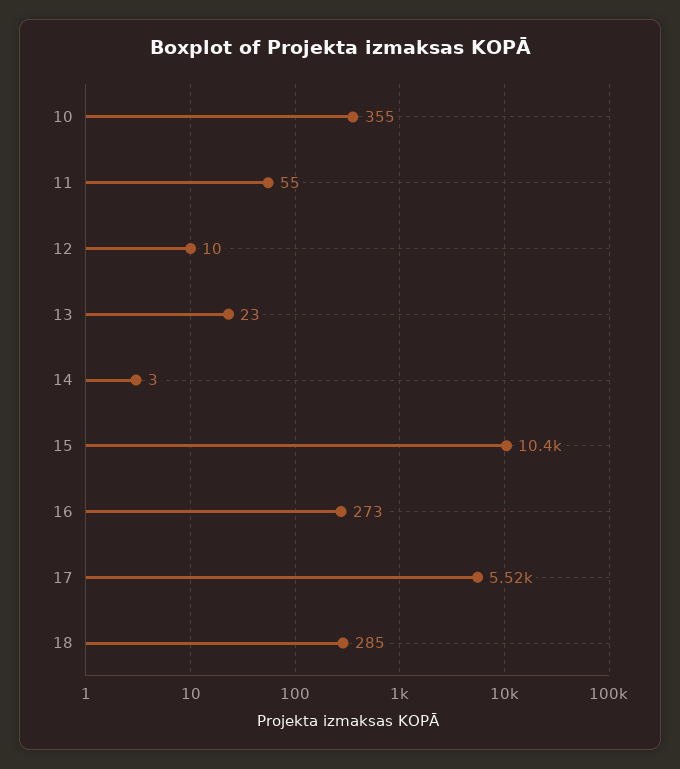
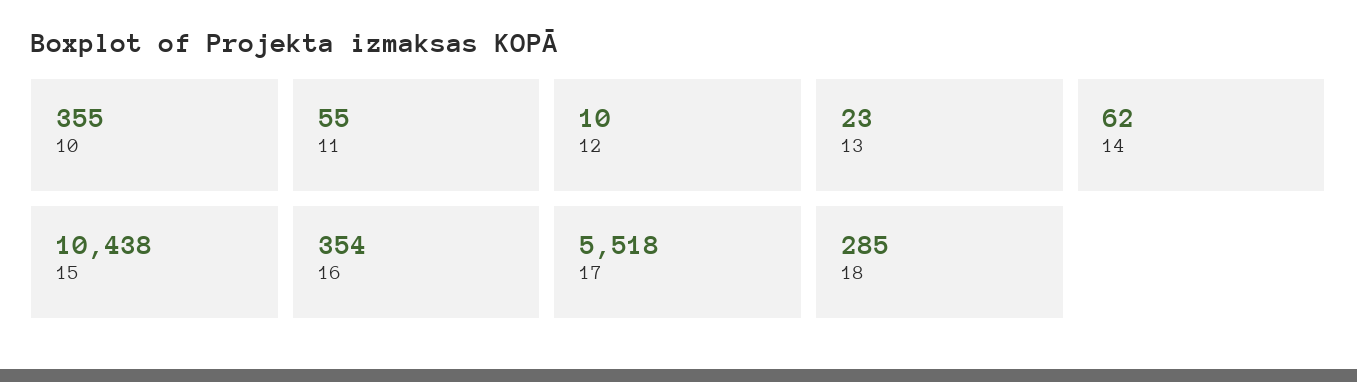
  {
    "10": 355,
    "11": 55,
    "12": 10,
    "13": 23,
-   "14": 3,
+   "14": 62,
    "15": 10438,
-   "16": 273,
+   "16": 354,
    "17": 5518,
    "18": 285
  }

